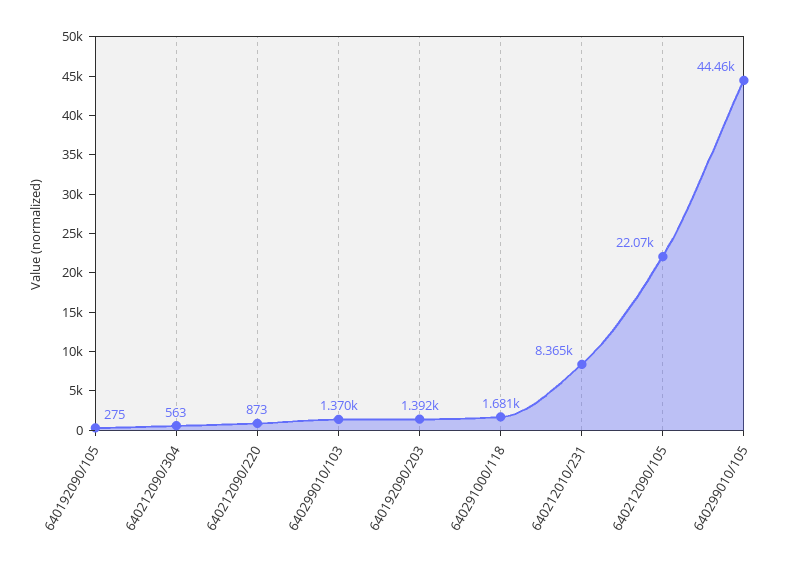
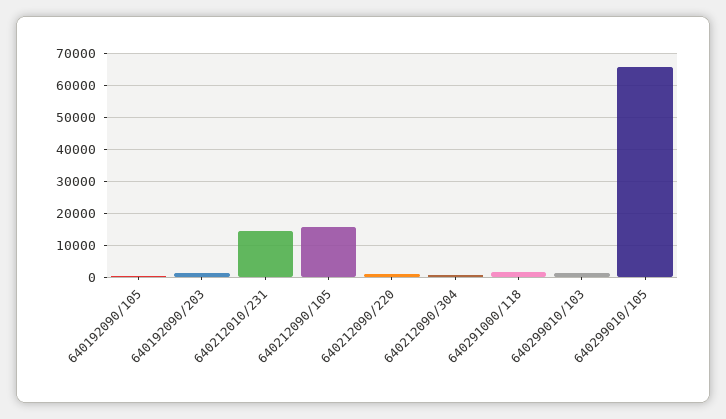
  {
    "640192090/105": 275,
    "640212090/304": 563,
    "640212090/220": 873,
    "640299010/103": 1370,
    "640192090/203": 1392,
    "640291000/118": 1681,
-   "640212010/231": 8365,
+   "640212010/231": 14000,
-   "640212090/105": 22070,
+   "640212090/105": 16000,
-   "640299010/105": 44460
+   "640299010/105": 66000
  }

